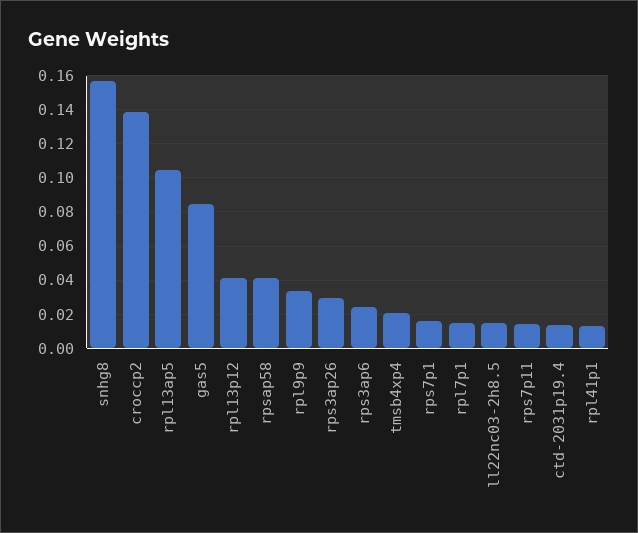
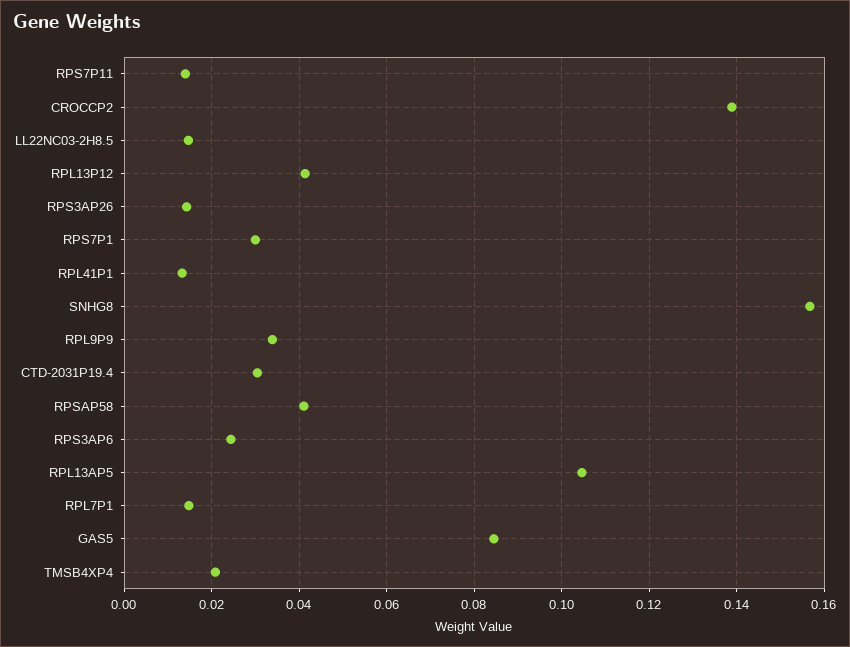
  {
    "snhg8": 0.156,
    "croccp2": 0.138,
    "rpl13ap5": 0.104,
    "gas5": 0.084,
    "rpl13p12": 0.042,
    "rpsap58": 0.042,
    "rpl9p9": 0.034,
-   "rps3ap26": 0.03,
+   "rps3ap26": 0.014,
    "rps3ap6": 0.024,
    "tmsb4xp4": 0.02,
-   "rps7p1": 0.015,
+   "rps7p1": 0.03,
    "rpl7p1": 0.014,
    "ll22nc03-2h8.5": 0.014,
    "rps7p11": 0.014,
-   "ctd-2031p19.4": 0.015,
+   "ctd-2031p19.4": 0.03,
    "rpl41p1": 0.014
  }

